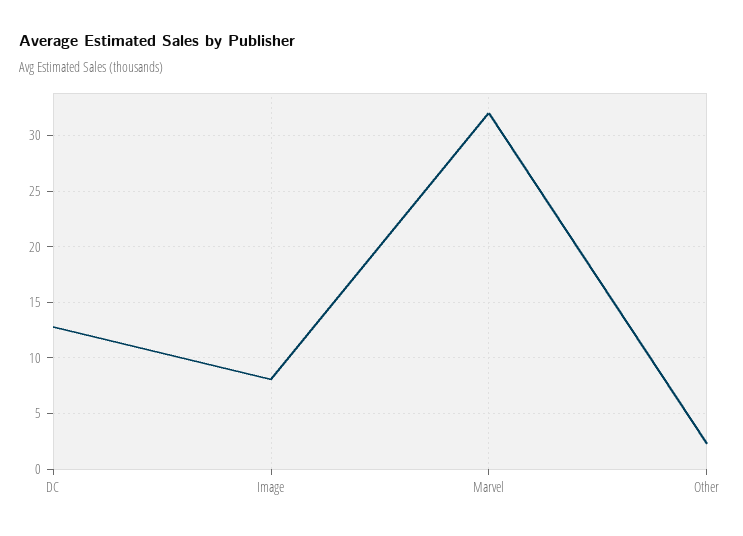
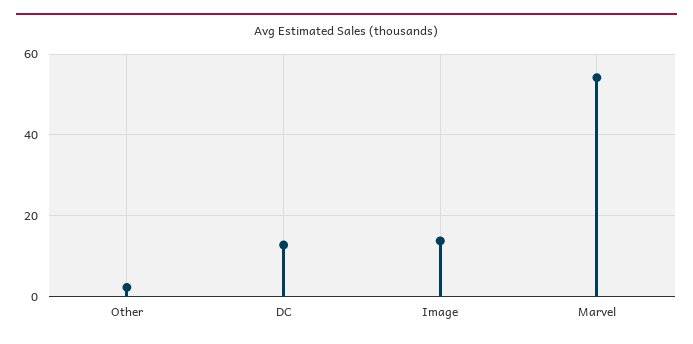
  {
    "DC": 13,
-   "Image": 8,
+   "Image": 14,
-   "Marvel": 32,
+   "Marvel": 54,
    "Other": 2
  }

